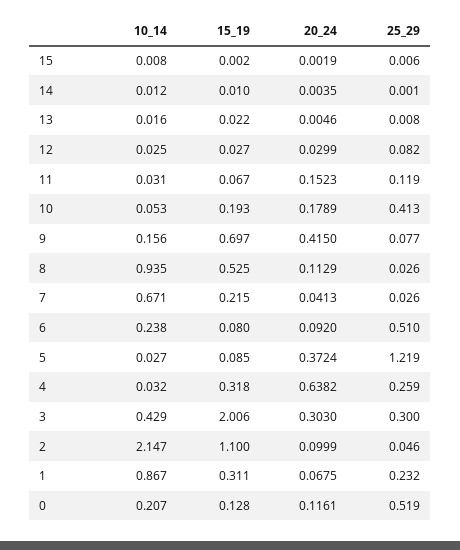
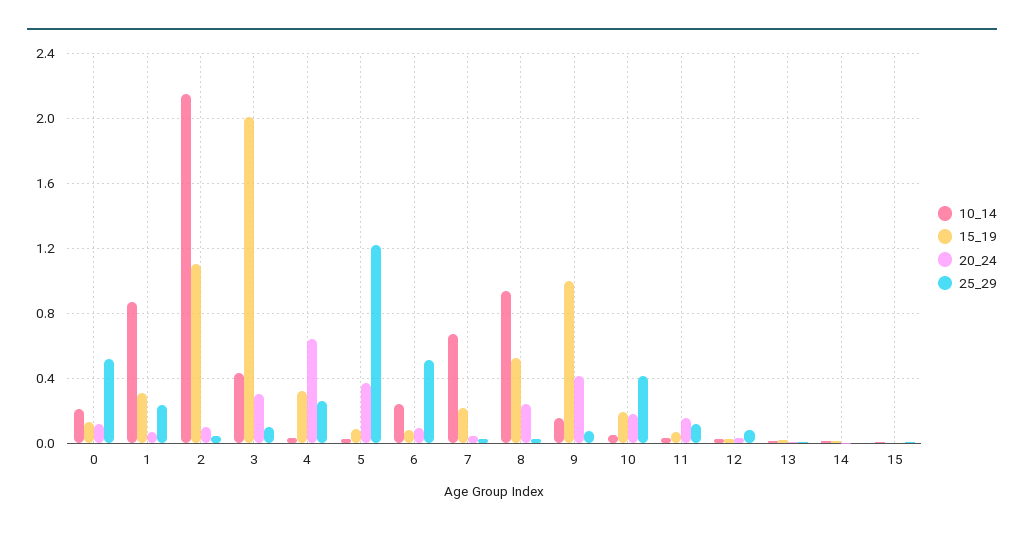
  {
    "10_14": {
      "15": 0.008,
      "14": 0.012,
      "13": 0.016,
      "12": 0.025,
      "11": 0.031,
      "10": 0.053,
      "9": 0.156,
      "8": 0.935,
      "7": 0.671,
      "6": 0.238,
      "5": 0.027,
      "4": 0.032,
      "3": 0.429,
      "2": 2.147,
      "1": 0.867,
      "0": 0.207
    },
    "15_19": {
      "15": 0.002,
      "14": 0.01,
      "13": 0.022,
      "12": 0.027,
      "11": 0.067,
      "10": 0.193,
-     "9": 0.697,
+     "9": 1,
      "8": 0.525,
      "7": 0.215,
      "6": 0.08,
      "5": 0.085,
      "4": 0.318,
      "3": 2.006,
      "2": 1.1,
      "1": 0.311,
      "0": 0.128
    },
    "20_24": {
      "15": 0.0019,
      "14": 0.0035,
      "13": 0.0046,
      "12": 0.0299,
      "11": 0.1523,
      "10": 0.1789,
      "9": 0.415,
-     "8": 0.1129,
+     "8": 0.25,
      "7": 0.0413,
      "6": 0.092,
      "5": 0.3724,
      "4": 0.6382,
      "3": 0.303,
      "2": 0.0999,
      "1": 0.0675,
      "0": 0.1161
    },
    "25_29": {
      "15": 0.006,
      "14": 0.001,
      "13": 0.008,
      "12": 0.082,
      "11": 0.119,
      "10": 0.413,
      "9": 0.077,
      "8": 0.026,
      "7": 0.026,
      "6": 0.51,
      "5": 1.219,
      "4": 0.259,
-     "3": 0.3,
+     "3": 0.1,
      "2": 0.046,
      "1": 0.232,
      "0": 0.519
    }
  }

